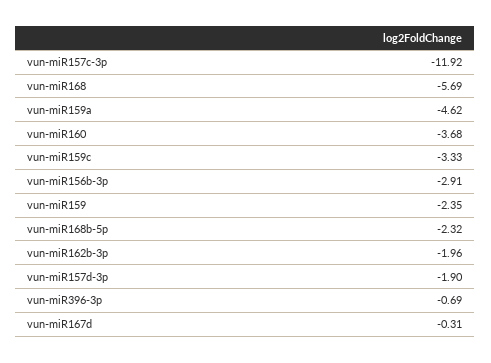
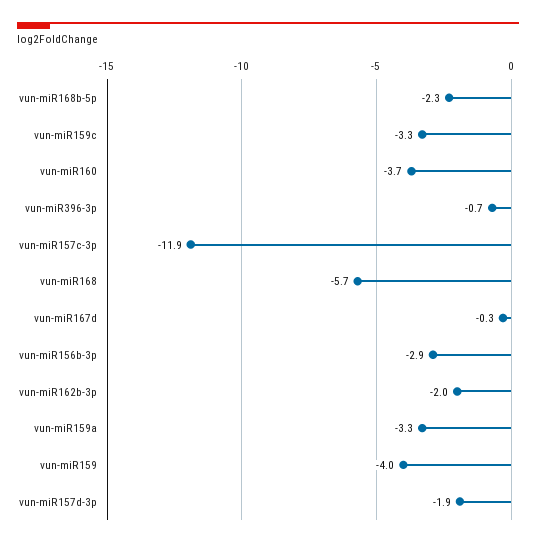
  {
    "vun-miR157c-3p": -11.92,
    "vun-miR168": -5.69,
-   "vun-miR159a": -4.62,
+   "vun-miR159a": -3.3,
    "vun-miR160": -3.68,
    "vun-miR159c": -3.33,
    "vun-miR156b-3p": -2.91,
-   "vun-miR159": -2.35,
+   "vun-miR159": -4,
    "vun-miR168b-5p": -2.32,
    "vun-miR162b-3p": -1.96,
    "vun-miR157d-3p": -1.9,
    "vun-miR396-3p": -0.69,
    "vun-miR167d": -0.31
  }

